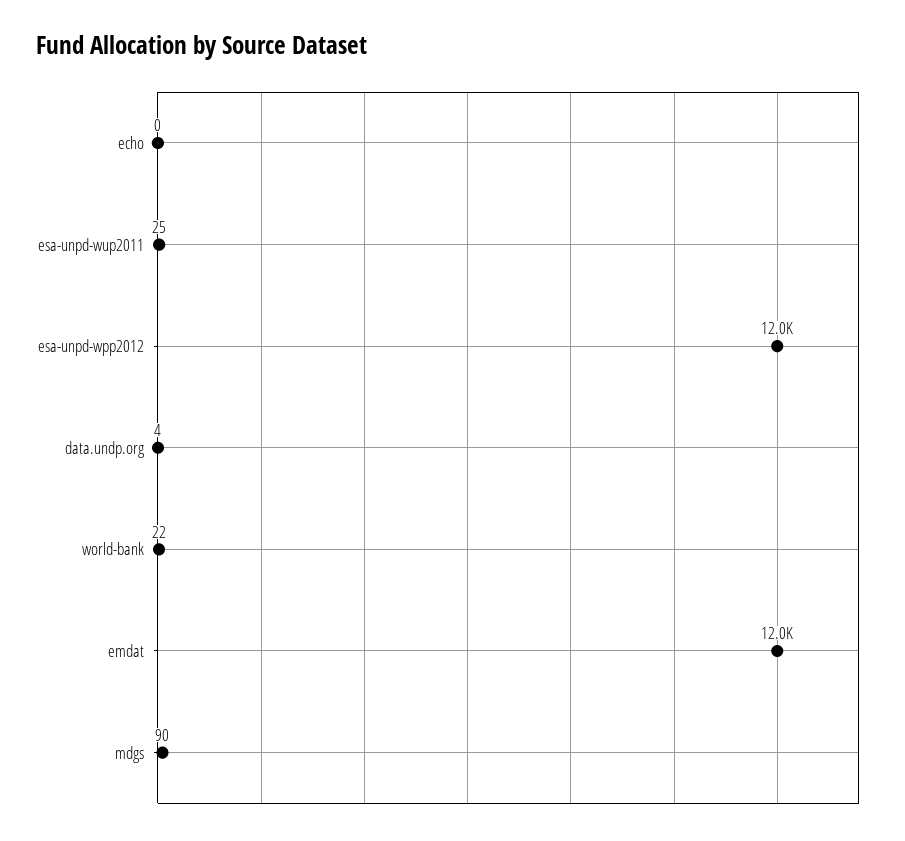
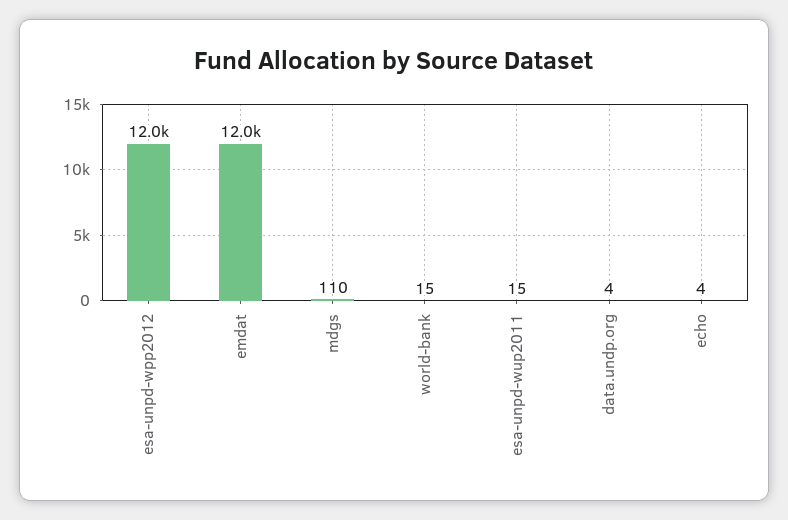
  {
-   "echo": 0,
+   "echo": 4,
-   "esa-unpd-wup2011": 25,
+   "esa-unpd-wup2011": 15,
    "esa-unpd-wpp2012": 12000,
    "data.undp.org": 4,
-   "world-bank": 22,
+   "world-bank": 15,
    "emdat": 12000,
-   "mdgs": 90
+   "mdgs": 110
  }

